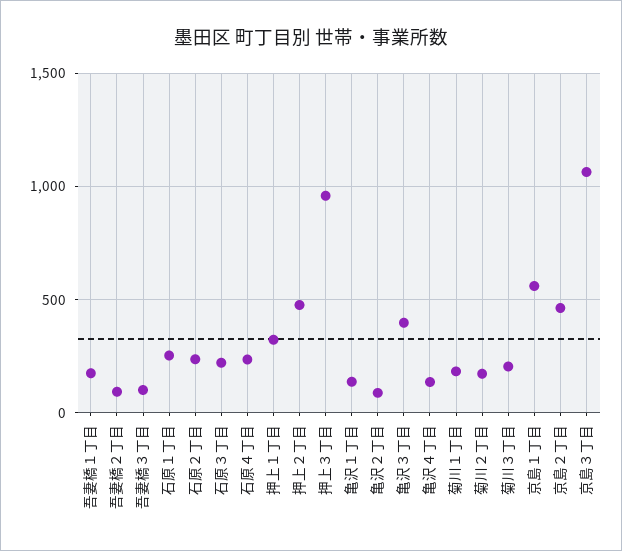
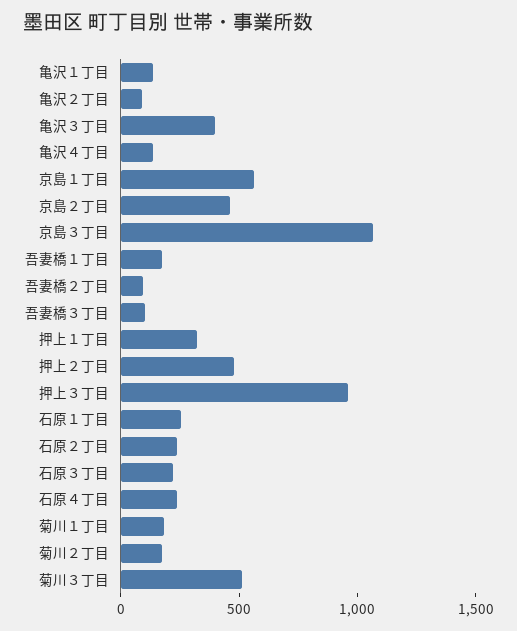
  {
    "吾妻橋１丁目": 200,
    "吾妻橋２丁目": 100,
    "吾妻橋３丁目": 100,
    "石原１丁目": 250,
    "石原２丁目": 250,
    "石原３丁目": 200,
    "石原４丁目": 250,
    "押上１丁目": 300,
    "押上２丁目": 500,
    "押上３丁目": 950,
    "亀沢１丁目": 150,
    "亀沢２丁目": 100,
    "亀沢３丁目": 400,
    "亀沢４丁目": 150,
    "菊川１丁目": 200,
    "菊川２丁目": 150,
-   "菊川３丁目": 200,
+   "菊川３丁目": 500,
    "京島１丁目": 550,
    "京島２丁目": 450,
    "京島３丁目": 1050
  }

